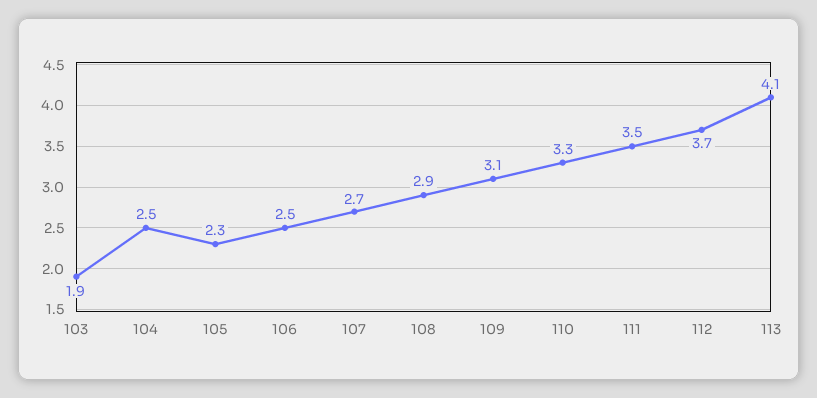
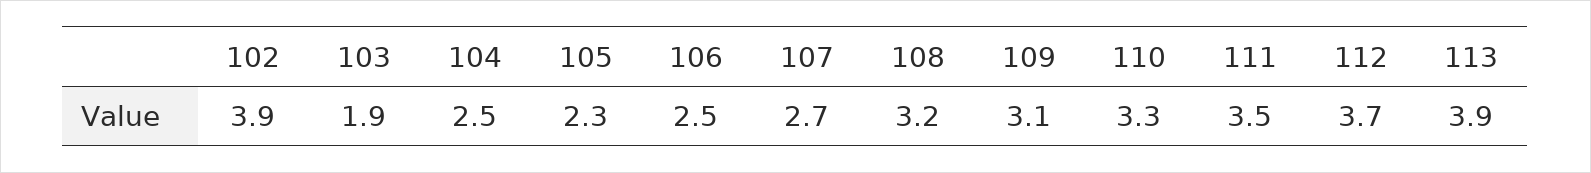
  {
    "103": 1.9,
    "104": 2.5,
    "105": 2.3,
    "106": 2.5,
    "107": 2.7,
-   "108": 2.9,
+   "108": 3.2,
    "109": 3.1,
    "110": 3.3,
    "111": 3.5,
    "112": 3.7,
-   "113": 4.1
+   "113": 3.9,
+   "102": 3.9
  }

